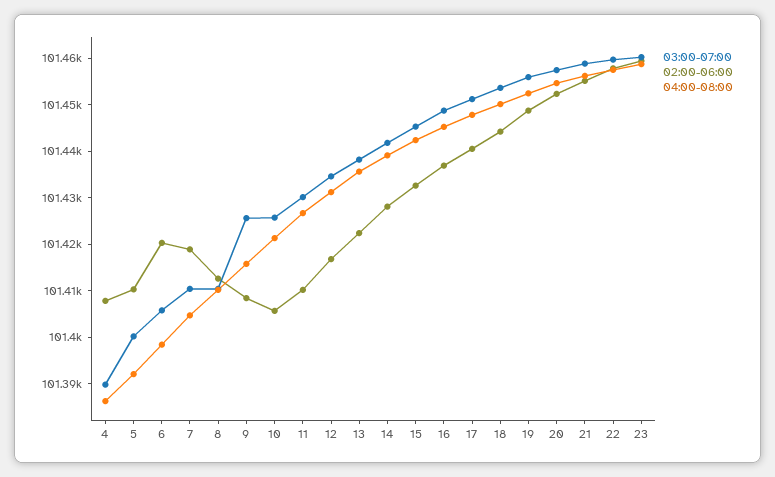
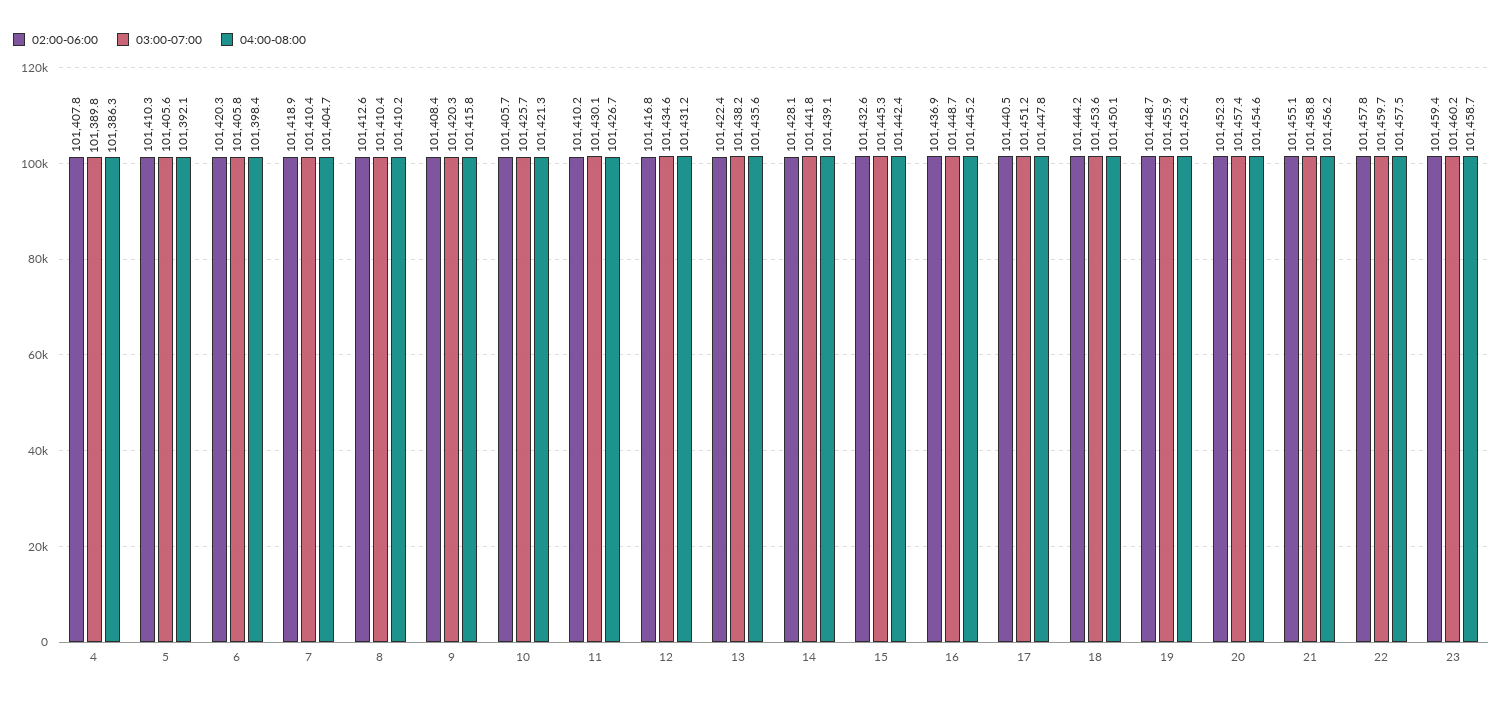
  {
    "03:00-07:00": {
      "4": 101389.8,
-     "5": 101400,
+     "5": 101405.6,
      "6": 101405.8,
      "7": 101410.4,
      "8": 101410.4,
-     "9": 101426,
+     "9": 101420.3,
      "10": 101425.7,
      "11": 101430.1,
      "12": 101434.6,
      "13": 101438.2,
      "14": 101441.8,
      "15": 101445.3,
      "16": 101448.7,
      "17": 101451.2,
      "18": 101453.6,
      "19": 101455.9,
      "20": 101457.4,
      "21": 101458.8,
      "22": 101459.7,
      "23": 101460.2
    },
    "02:00-06:00": {
      "4": 101407.8,
      "5": 101410.3,
      "6": 101420.3,
      "7": 101418.9,
      "8": 101412.6,
      "9": 101408.4,
      "10": 101405.7,
      "11": 101410.2,
      "12": 101416.8,
      "13": 101422.4,
      "14": 101428.1,
      "15": 101432.6,
      "16": 101436.9,
      "17": 101440.5,
      "18": 101444.2,
      "19": 101448.7,
      "20": 101452.3,
      "21": 101455.1,
      "22": 101457.8,
      "23": 101459.4
    },
    "04:00-08:00": {
      "4": 101386.3,
      "5": 101392.1,
      "6": 101398.4,
      "7": 101404.7,
      "8": 101410.2,
      "9": 101415.8,
      "10": 101421.3,
      "11": 101426.7,
      "12": 101431.2,
      "13": 101435.6,
      "14": 101439.1,
      "15": 101442.4,
      "16": 101445.2,
      "17": 101447.8,
      "18": 101450.1,
      "19": 101452.4,
      "20": 101454.6,
      "21": 101456.2,
      "22": 101457.5,
      "23": 101458.7
    }
  }

